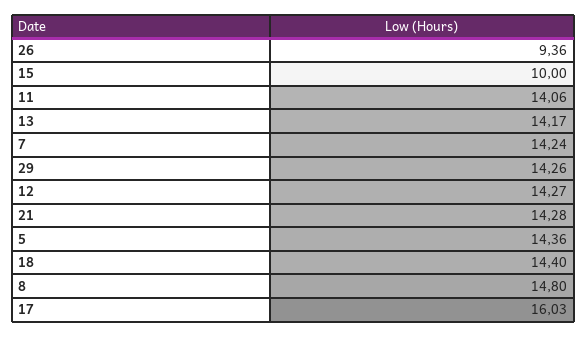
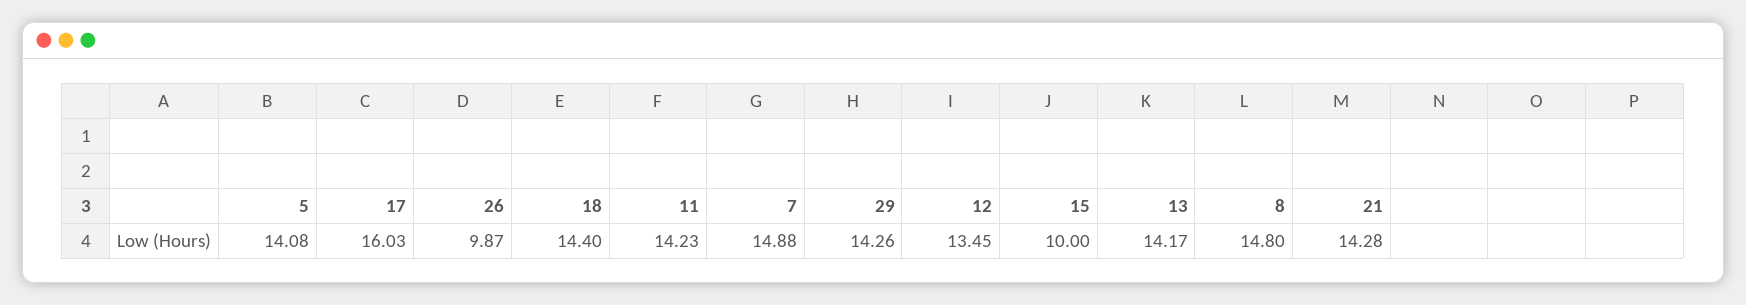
  {
-   "26": 9.36,
+   "26": 9.87,
    "15": 10,
-   "11": 14.06,
+   "11": 14.23,
    "13": 14.17,
-   "7": 14.24,
+   "7": 14.88,
    "29": 14.26,
-   "12": 14.27,
+   "12": 13.45,
    "21": 14.28,
-   "5": 14.36,
+   "5": 14.08,
    "18": 14.4,
    "8": 14.8,
    "17": 16.03
  }

